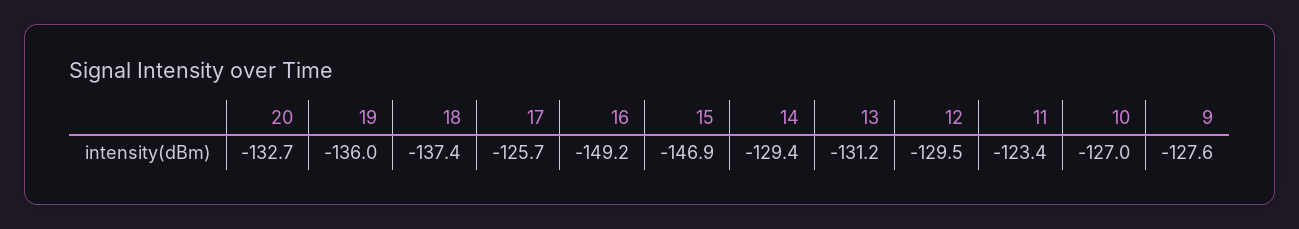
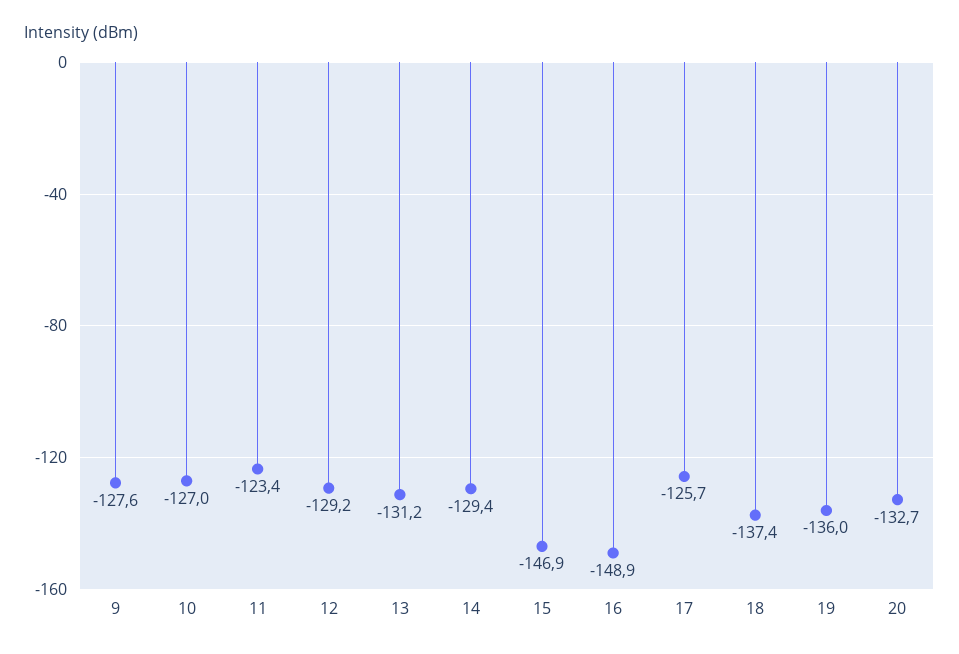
  {
    "20": -132.7,
    "19": -136,
    "18": -137.4,
    "17": -125.7,
-   "16": -149.2,
+   "16": -148.9,
    "15": -146.9,
    "14": -129.4,
    "13": -131.2,
-   "12": -129.5,
+   "12": -129.2,
    "11": -123.4,
    "10": -127,
    "9": -127.6
  }

